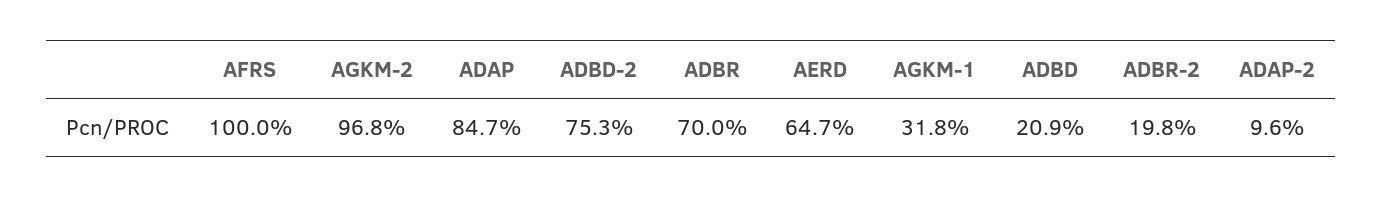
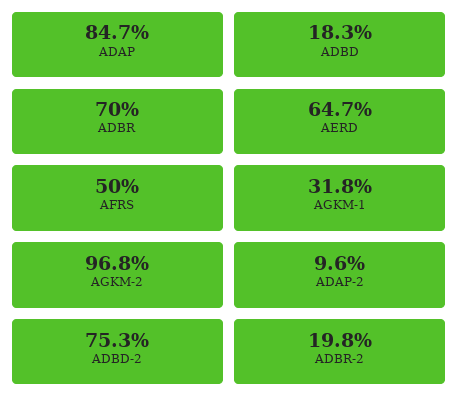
  {
-   "AFRS": 100,
+   "AFRS": 50,
    "AGKM-2": 96.8,
    "ADAP": 84.7,
    "ADBD-2": 75.3,
    "ADBR": 70,
    "AERD": 64.7,
    "AGKM-1": 31.8,
-   "ADBD": 20.9,
+   "ADBD": 18.3,
    "ADBR-2": 19.8,
    "ADAP-2": 9.6
  }

